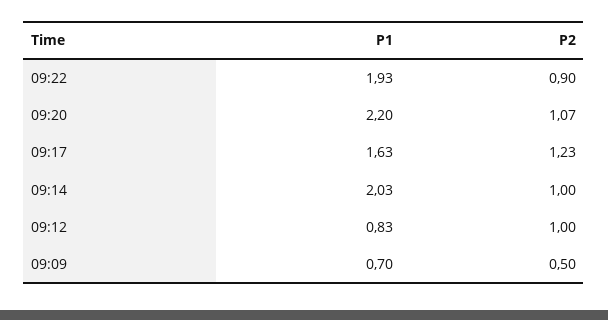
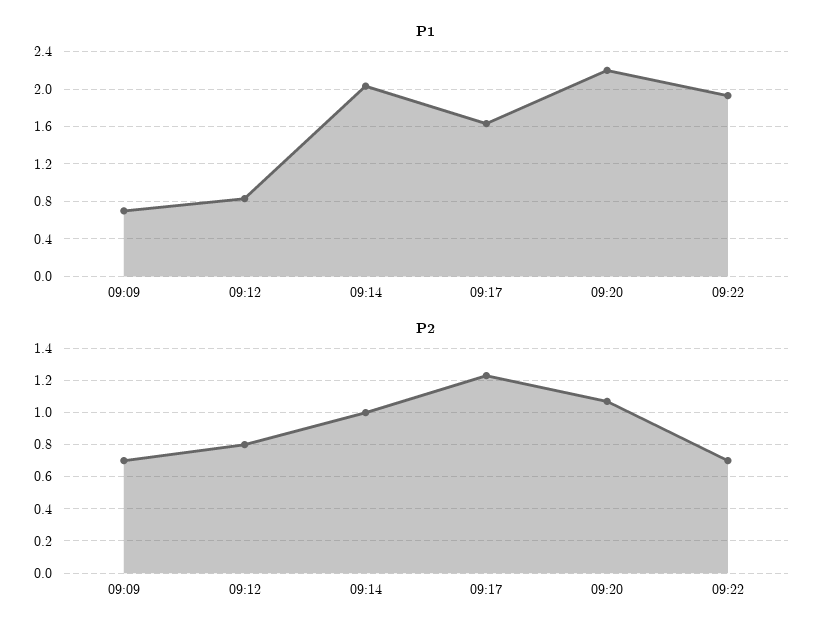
  {
    "P1": {
      "09:22": 1.93,
      "09:20": 2.2,
      "09:17": 1.63,
      "09:14": 2.03,
      "09:12": 0.83,
      "09:09": 0.7
    },
    "P2": {
-     "09:22": 0.9,
+     "09:22": 0.7,
      "09:20": 1.07,
      "09:17": 1.23,
      "09:14": 1,
-     "09:12": 1,
+     "09:12": 0.8,
-     "09:09": 0.5
+     "09:09": 0.7
    }
  }

